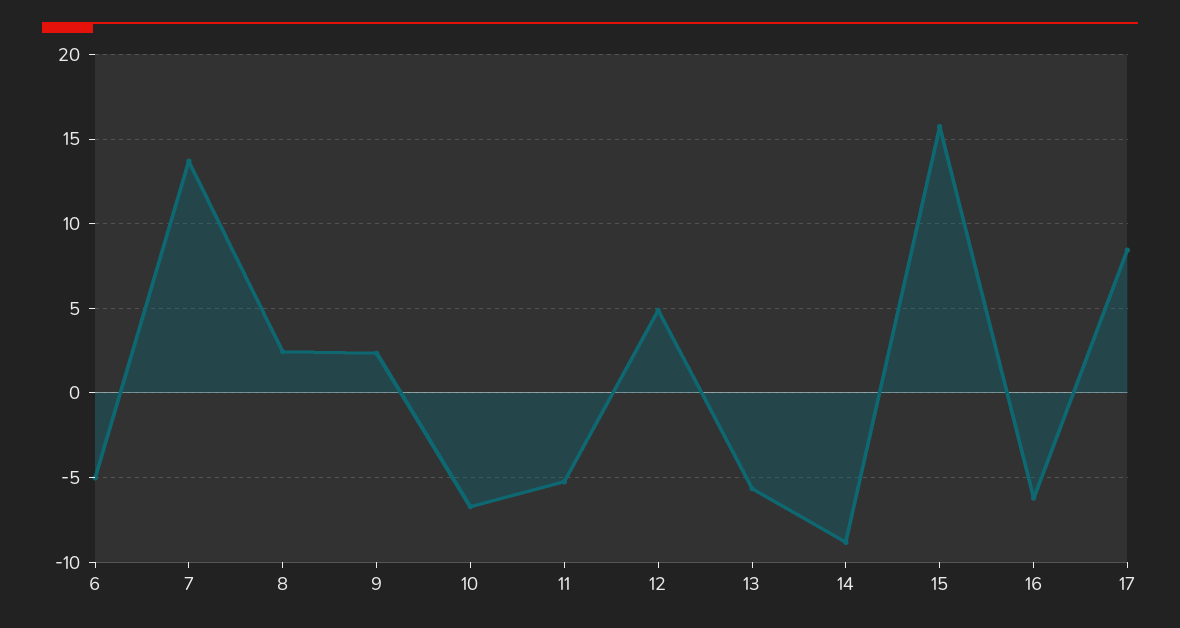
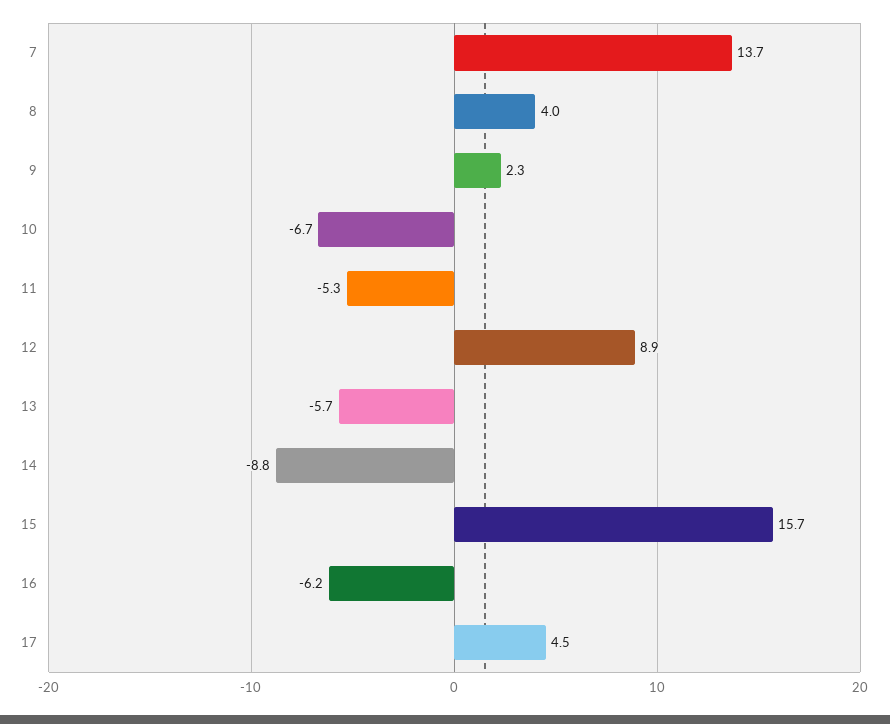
  {
-   "6": -5,
    "7": 13.7,
-   "8": 2.5,
+   "8": 4,
    "9": 2.3,
    "10": -6.7,
    "11": -5.3,
-   "12": 5,
+   "12": 8.9,
    "13": -5.7,
    "14": -8.8,
    "15": 15.7,
    "16": -6.2,
-   "17": 8.5
+   "17": 4.5
  }

